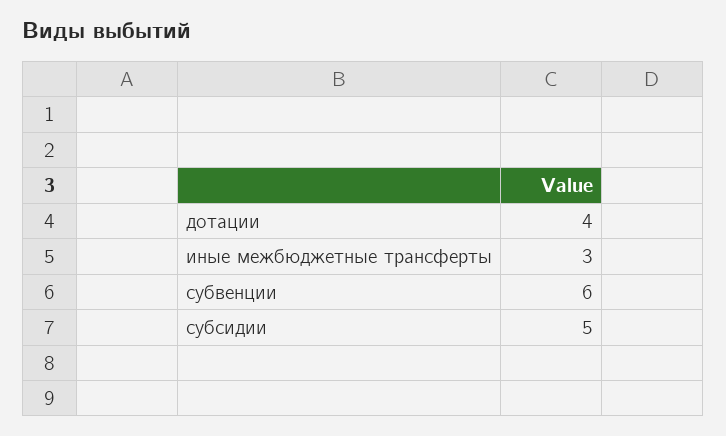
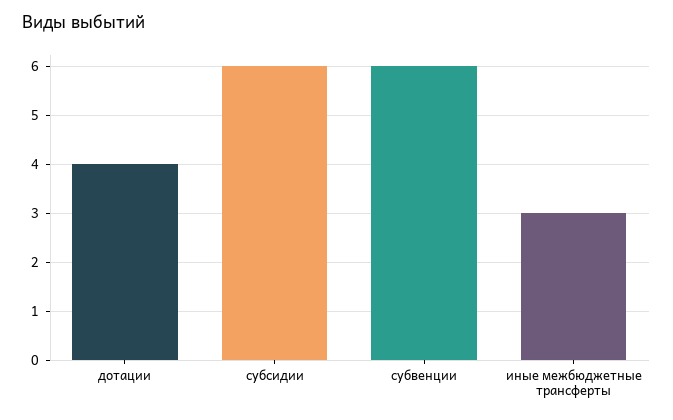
  {
    "дотации": 4,
    "иные межбюджетные трансферты": 3,
    "субвенции": 6,
-   "субсидии": 5
+   "субсидии": 6
  }

